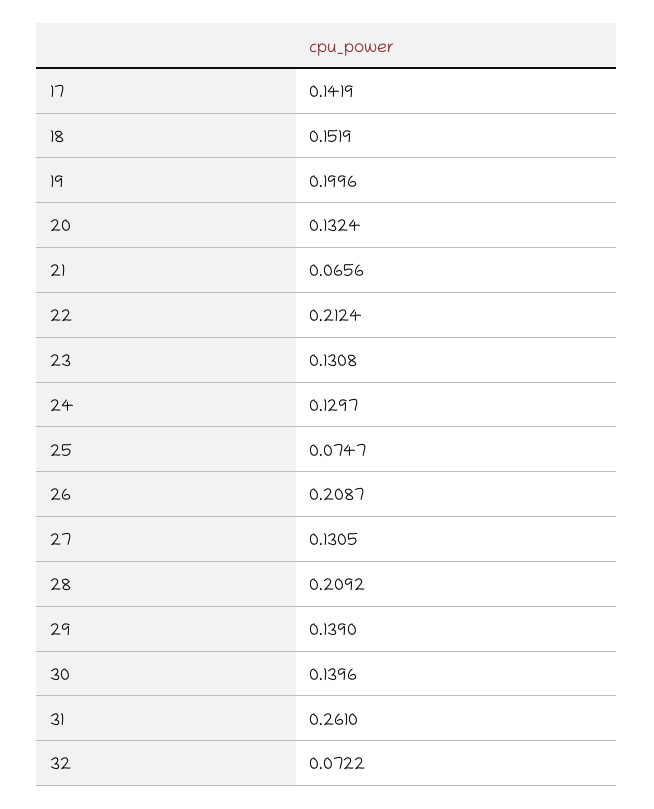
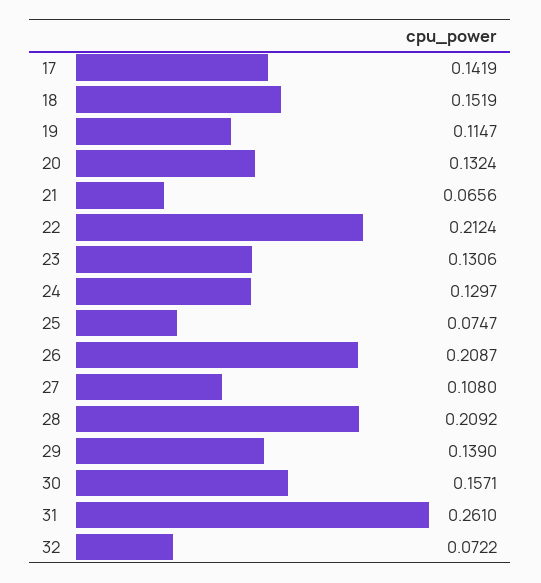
  {
    "17": 0.1419,
    "18": 0.1519,
-   "19": 0.1996,
+   "19": 0.1147,
    "20": 0.1324,
    "21": 0.0656,
    "22": 0.2124,
-   "23": 0.1308,
+   "23": 0.1306,
    "24": 0.1297,
    "25": 0.0747,
    "26": 0.2087,
-   "27": 0.1305,
+   "27": 0.108,
    "28": 0.2092,
    "29": 0.139,
-   "30": 0.1396,
+   "30": 0.1571,
    "31": 0.261,
    "32": 0.0722
  }

